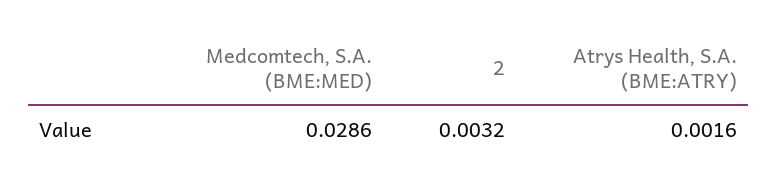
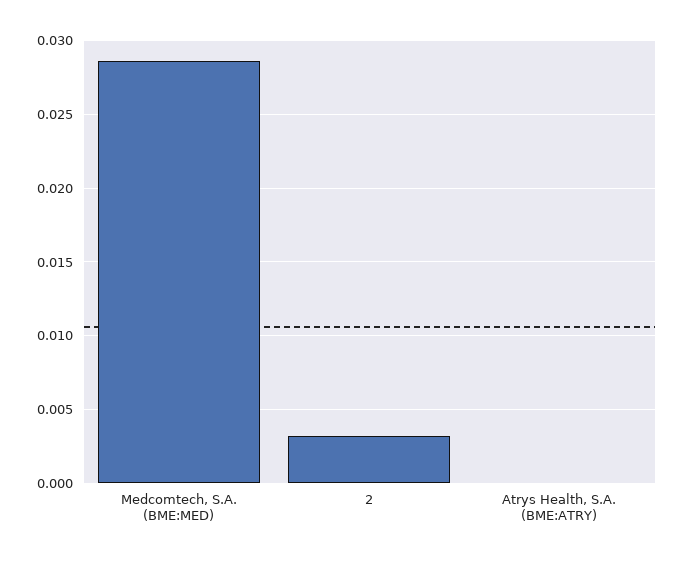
  {
    "Medcomtech, S.A. (BME:MED)": 0.0286,
    "2": 0.0032,
-   "Atrys Health, S.A. (BME:ATRY)": 0.0016
+   "Atrys Health, S.A. (BME:ATRY)": 0
  }

